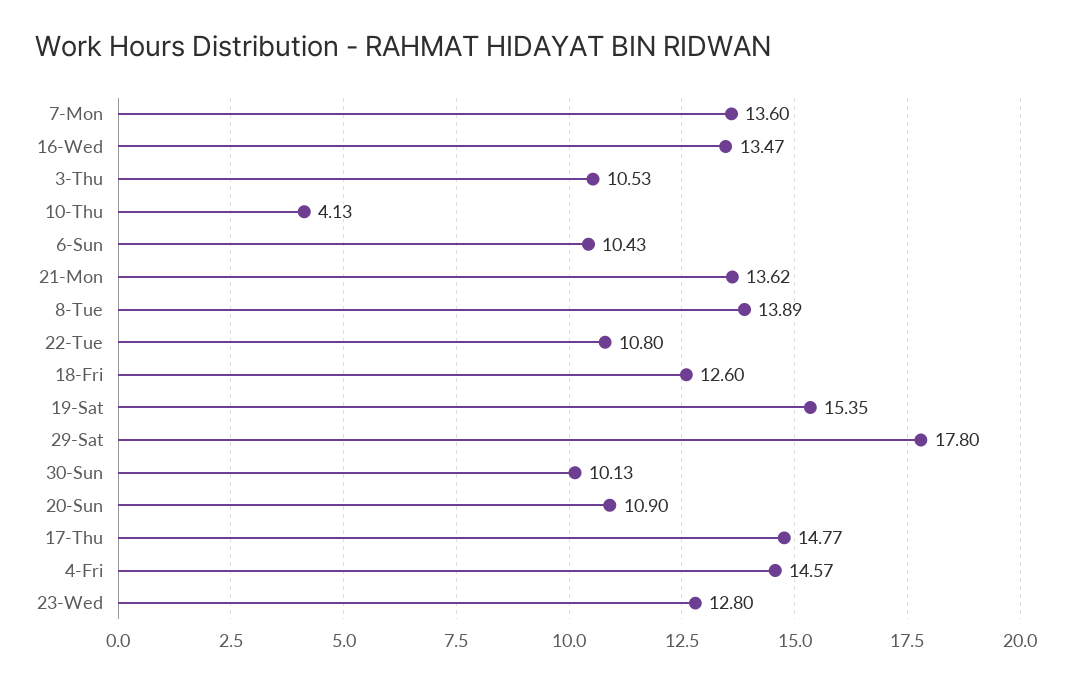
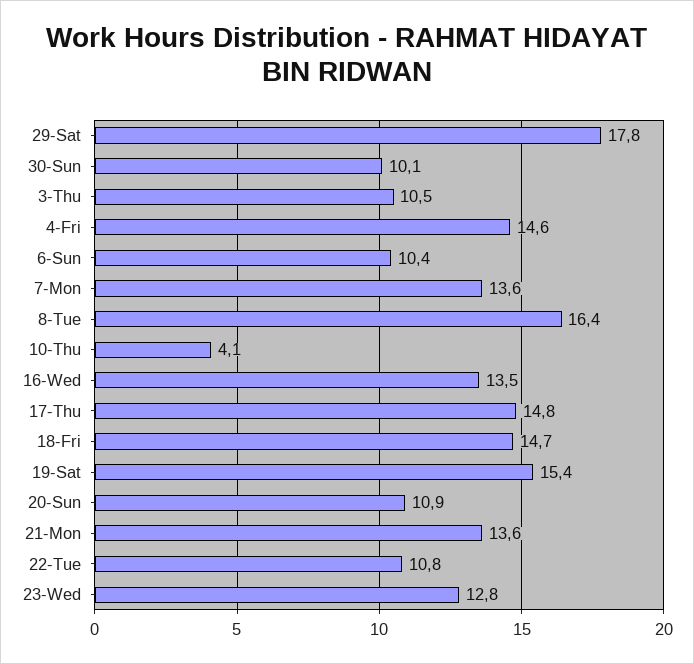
  {
    "7-Mon": 13.6,
    "16-Wed": 13.47,
    "3-Thu": 10.53,
    "10-Thu": 4.13,
    "6-Sun": 10.43,
    "21-Mon": 13.62,
-   "8-Tue": 13.89,
+   "8-Tue": 16.4,
    "22-Tue": 10.8,
-   "18-Fri": 12.6,
+   "18-Fri": 14.7,
    "19-Sat": 15.35,
    "29-Sat": 17.8,
    "30-Sun": 10.13,
    "20-Sun": 10.9,
    "17-Thu": 14.77,
    "4-Fri": 14.57,
    "23-Wed": 12.8
  }

